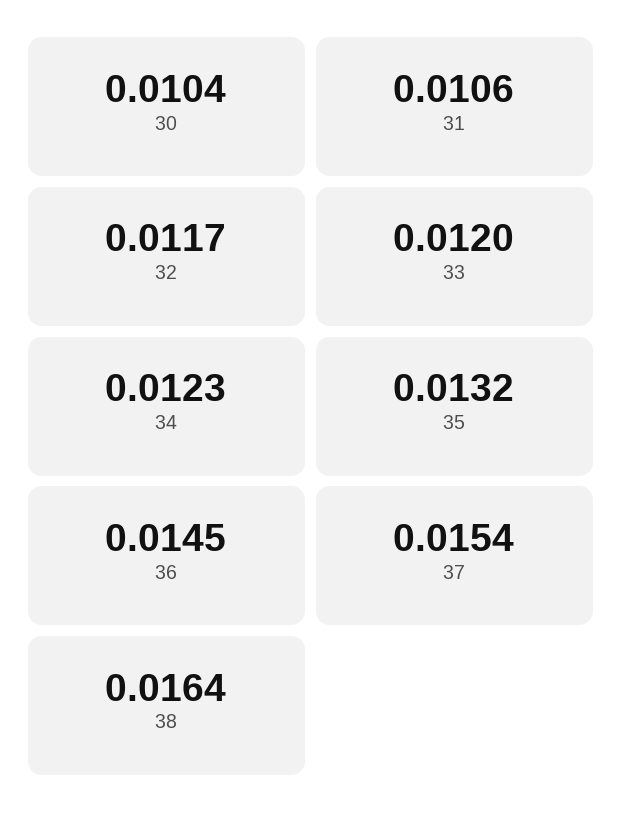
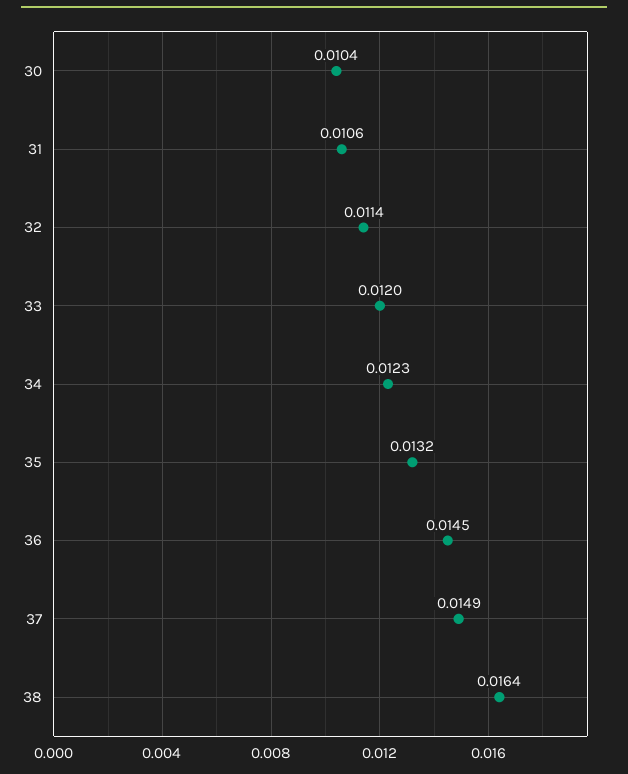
  {
    "30": 0.0104,
    "31": 0.0106,
-   "32": 0.0117,
+   "32": 0.0114,
    "33": 0.012,
    "34": 0.0123,
    "35": 0.0132,
    "36": 0.0145,
-   "37": 0.0154,
+   "37": 0.0149,
    "38": 0.0164
  }

